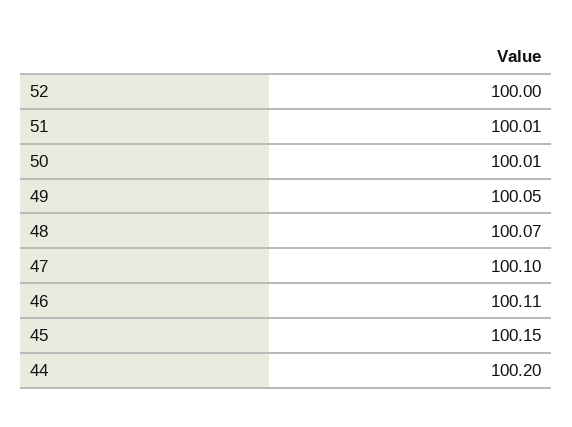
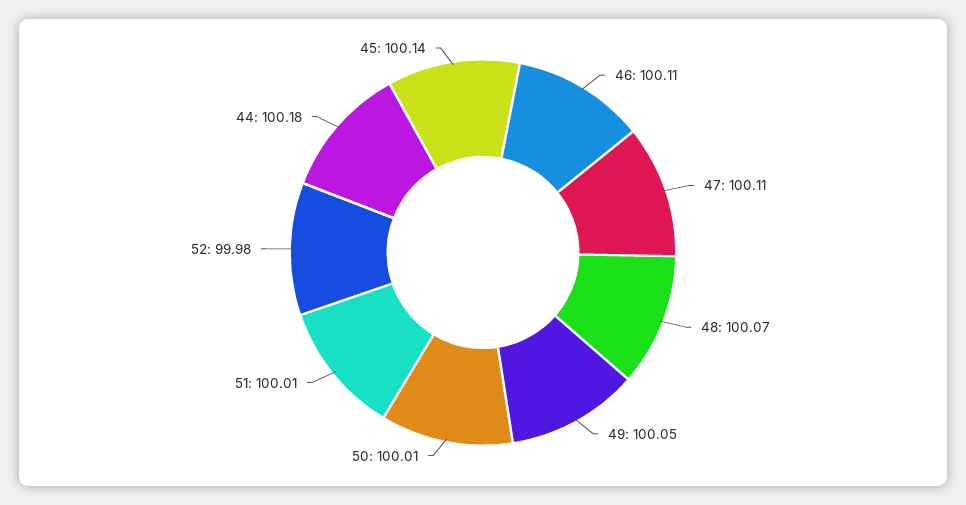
  {
-   "52": 100,
+   "52": 99.98,
    "51": 100.01,
    "50": 100.01,
    "49": 100.05,
    "48": 100.07,
-   "47": 100.1,
+   "47": 100.11,
    "46": 100.11,
-   "45": 100.15,
+   "45": 100.14,
-   "44": 100.2
+   "44": 100.18
  }

